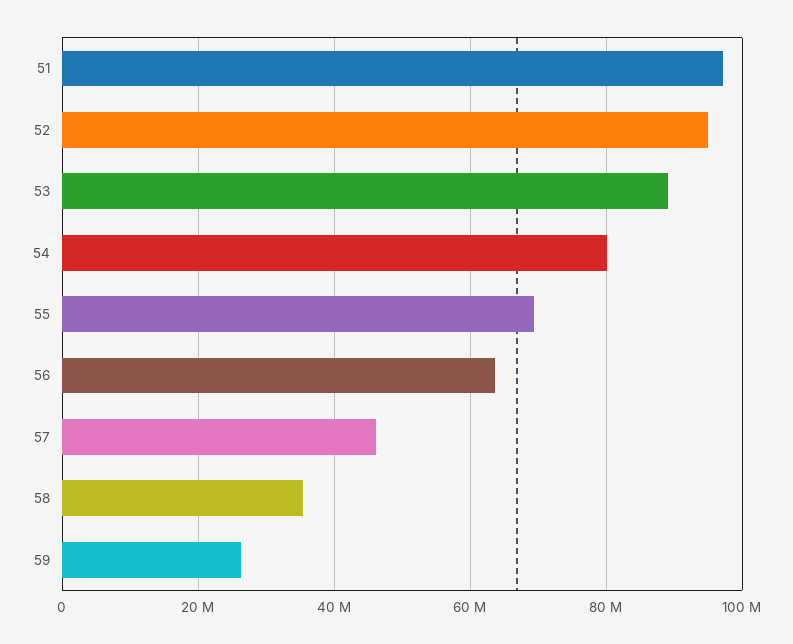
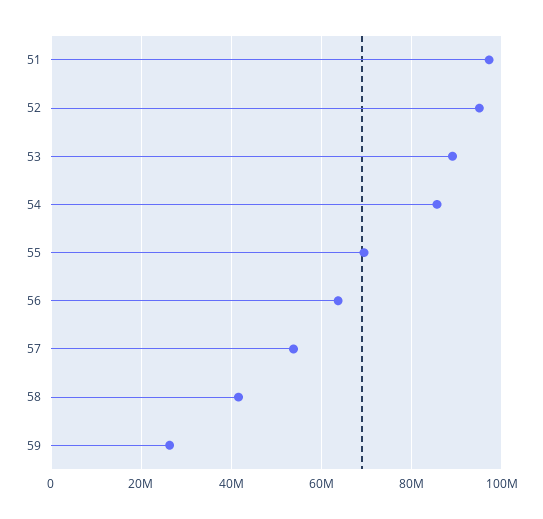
  {
    "51": 98000000,
    "52": 94000000,
    "53": 90000000,
-   "54": 80000000,
+   "54": 86000000,
    "55": 70000000,
    "56": 64000000,
-   "57": 46000000,
+   "57": 54000000,
-   "58": 36000000,
+   "58": 42000000,
    "59": 26000000
  }

